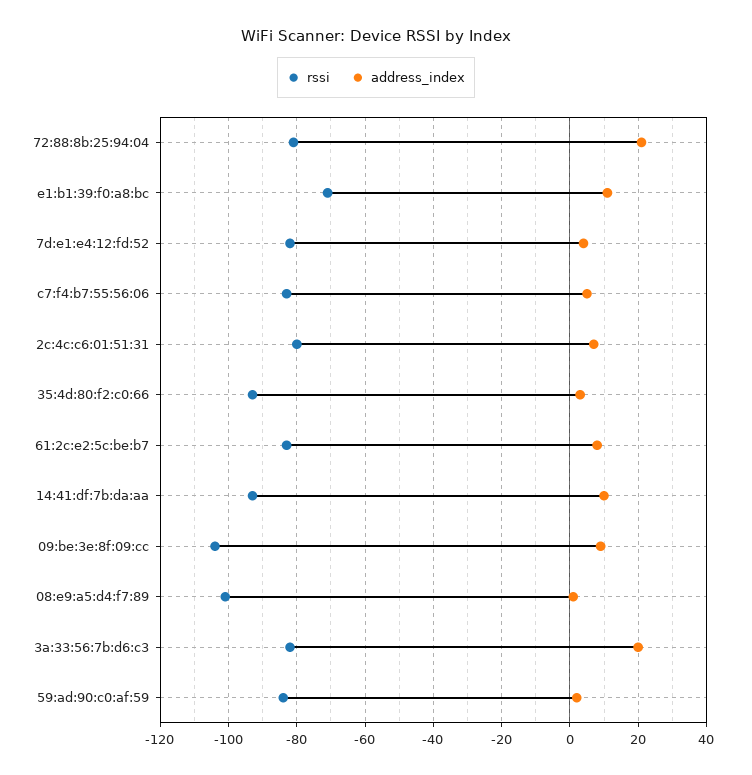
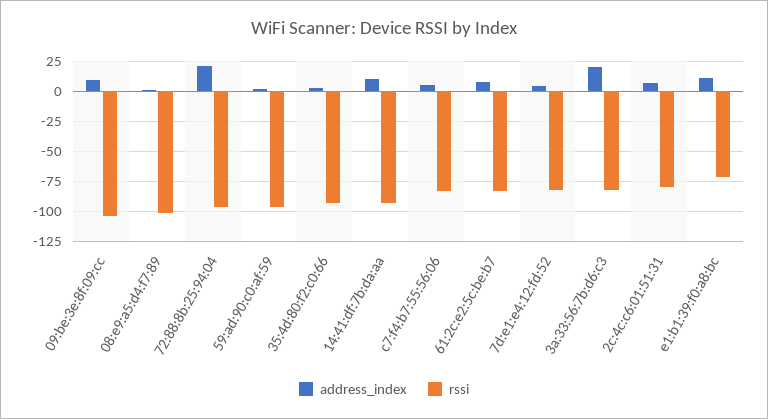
  {
    "rssi": {
-     "72:88:8b:25:94:04": -80,
+     "72:88:8b:25:94:04": -95,
      "e1:b1:39:f0:a8:bc": -70,
      "7d:e1:e4:12:fd:52": -80,
      "c7:f4:b7:55:56:06": -85,
      "2c:4c:c6:01:51:31": -80,
      "35:4d:80:f2:c0:66": -95,
      "61:2c:e2:5c:be:b7": -85,
      "14:41:df:7b:da:aa": -95,
      "09:be:3e:8f:09:cc": -105,
      "08:e9:a5:d4:f7:89": -100,
      "3a:33:56:7b:d6:c3": -80,
-     "59:ad:90:c0:af:59": -85
+     "59:ad:90:c0:af:59": -95
    },
    "address_index": {
      "72:88:8b:25:94:04": 20,
      "e1:b1:39:f0:a8:bc": 10,
      "7d:e1:e4:12:fd:52": 5,
      "c7:f4:b7:55:56:06": 5,
      "2c:4c:c6:01:51:31": 5,
      "35:4d:80:f2:c0:66": 5,
      "61:2c:e2:5c:be:b7": 10,
      "14:41:df:7b:da:aa": 10,
      "09:be:3e:8f:09:cc": 10,
      "08:e9:a5:d4:f7:89": 0,
      "3a:33:56:7b:d6:c3": 20,
      "59:ad:90:c0:af:59": 0
    }
  }

